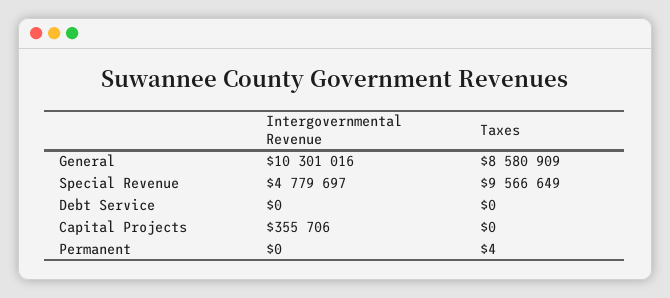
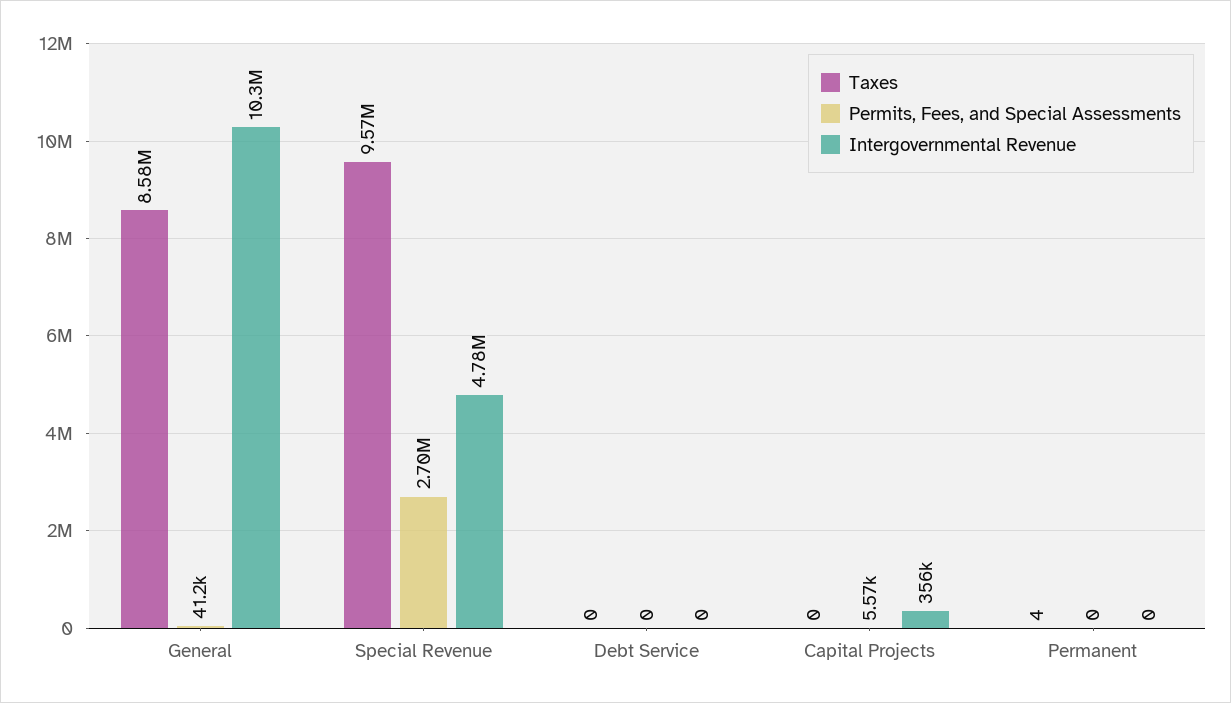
  {
    "Intergovernmental Revenue": {
      "General": 10301016,
      "Special Revenue": 4779697,
      "Debt Service": 0,
      "Capital Projects": 355706,
      "Permanent": 0
    },
    "Taxes": {
      "General": 8580909,
      "Special Revenue": 9566649,
      "Debt Service": 0,
      "Capital Projects": 0,
      "Permanent": 4
-   }
+   },
+   "Permits, Fees, and Special Assessments": {
+     "General": 41200,
+     "Special Revenue": 2700000,
+     "Debt Service": 0,
+     "Capital Projects": 5570,
+     "Permanent": 0
+   }
  }

